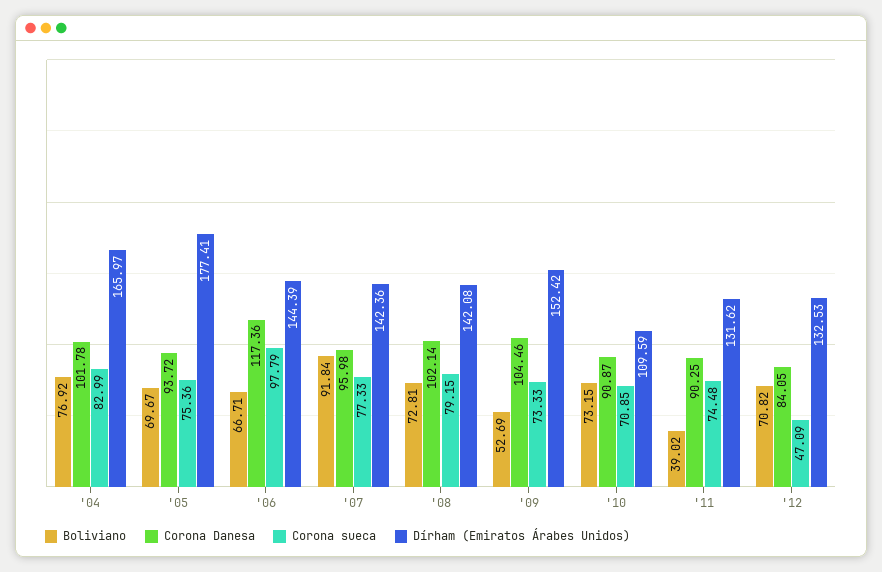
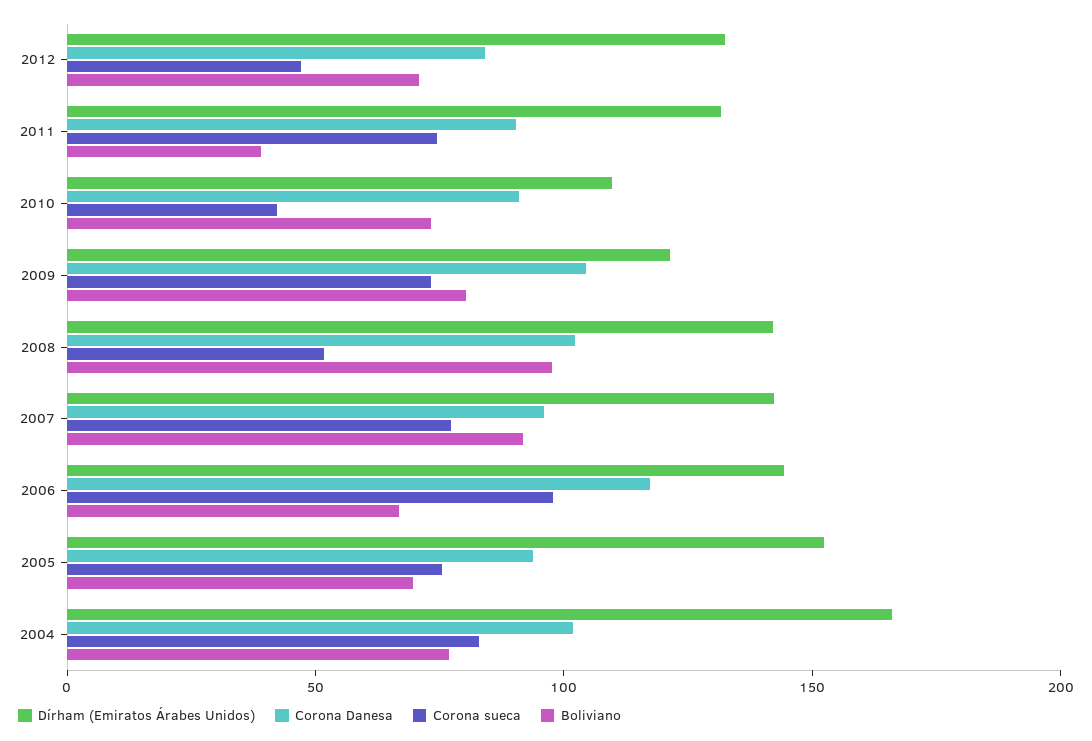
  {
    "Boliviano": {
      "'04": 76.92,
      "'05": 69.67,
      "'06": 66.71,
      "'07": 91.84,
-     "'08": 72.81,
+     "'08": 100,
-     "'09": 52.69,
+     "'09": 80,
      "'10": 73.15,
      "'11": 39.02,
      "'12": 70.82
    },
    "Corona Danesa": {
      "'04": 101.78,
      "'05": 93.72,
      "'06": 117.36,
      "'07": 95.98,
      "'08": 102.14,
      "'09": 104.46,
      "'10": 90.87,
      "'11": 90.25,
      "'12": 84.05
    },
    "Corona sueca": {
      "'04": 82.99,
      "'05": 75.36,
      "'06": 97.79,
      "'07": 77.33,
-     "'08": 79.15,
+     "'08": 50,
      "'09": 73.33,
-     "'10": 70.85,
+     "'10": 40,
      "'11": 74.48,
      "'12": 47.09
    },
    "Dírham (Emiratos Árabes Unidos)": {
      "'04": 165.97,
-     "'05": 177.41,
+     "'05": 150,
      "'06": 144.39,
      "'07": 142.36,
      "'08": 142.08,
-     "'09": 152.42,
+     "'09": 120,
      "'10": 109.59,
      "'11": 131.62,
      "'12": 132.53
    }
  }

